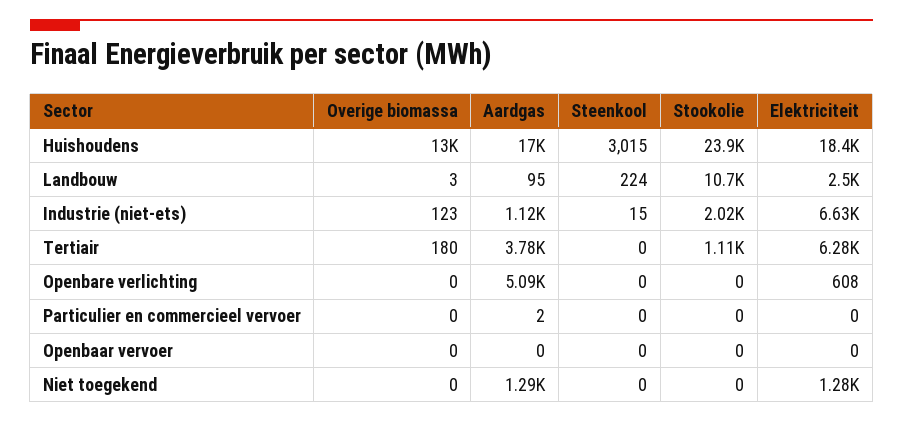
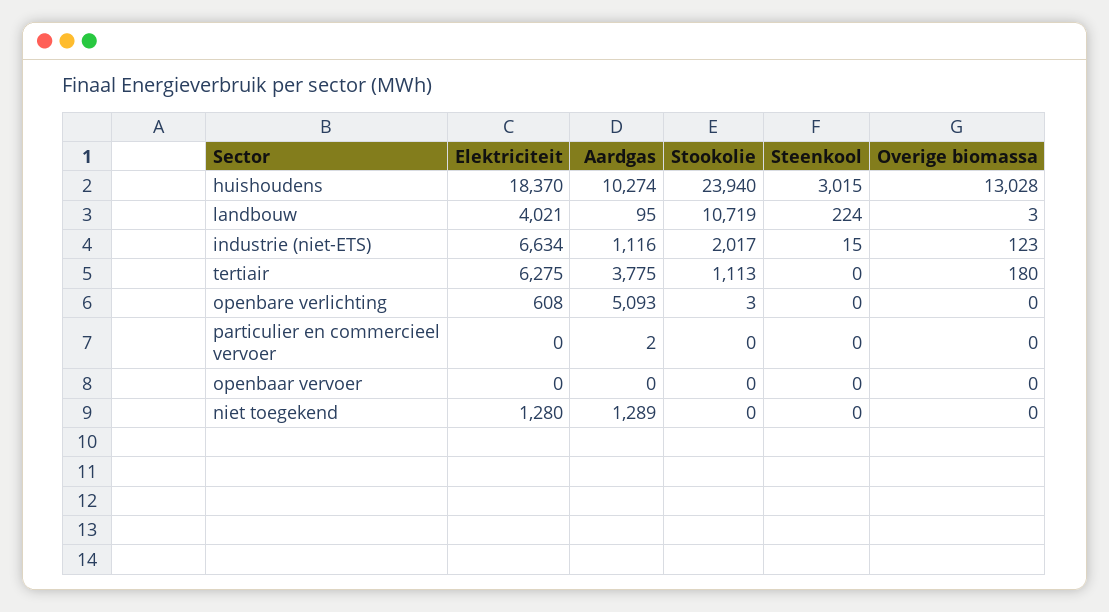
  {
    "Overige biomassa": {
      "Huishoudens": 13028,
      "Landbouw": 3,
      "Industrie (niet-ets)": 123,
      "Tertiair": 180,
      "Openbare verlichting": 0,
      "Particulier en commercieel vervoer": 0,
      "Openbaar vervoer": 0,
      "Niet toegekend": 0
    },
    "Aardgas": {
-     "Huishoudens": 17000,
+     "Huishoudens": 10274,
      "Landbouw": 95,
      "Industrie (niet-ets)": 1116,
      "Tertiair": 3775,
      "Openbare verlichting": 5093,
      "Particulier en commercieel vervoer": 2,
      "Openbaar vervoer": 0,
      "Niet toegekend": 1289
    },
    "Steenkool": {
      "Huishoudens": 3015,
      "Landbouw": 224,
      "Industrie (niet-ets)": 15,
      "Tertiair": 0,
      "Openbare verlichting": 0,
      "Particulier en commercieel vervoer": 0,
      "Openbaar vervoer": 0,
      "Niet toegekend": 0
    },
    "Stookolie": {
      "Huishoudens": 23940,
      "Landbouw": 10719,
      "Industrie (niet-ets)": 2017,
      "Tertiair": 1113,
-     "Openbare verlichting": 0,
+     "Openbare verlichting": 3,
      "Particulier en commercieel vervoer": 0,
      "Openbaar vervoer": 0,
      "Niet toegekend": 0
    },
    "Elektriciteit": {
      "Huishoudens": 18370,
-     "Landbouw": 2500,
+     "Landbouw": 4021,
      "Industrie (niet-ets)": 6634,
      "Tertiair": 6275,
      "Openbare verlichting": 608,
      "Particulier en commercieel vervoer": 0,
      "Openbaar vervoer": 0,
      "Niet toegekend": 1280
    }
  }

